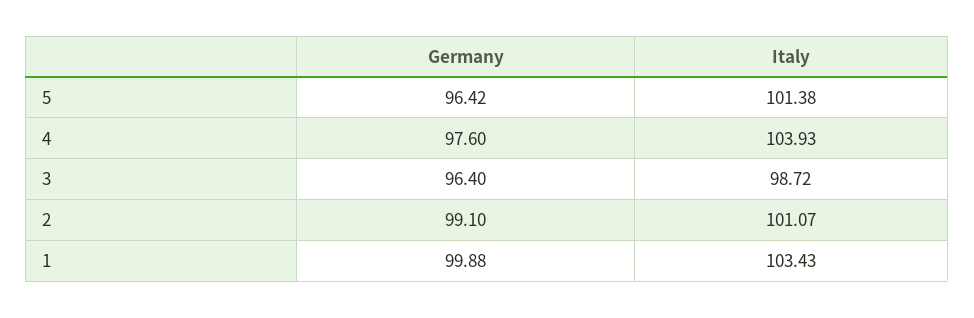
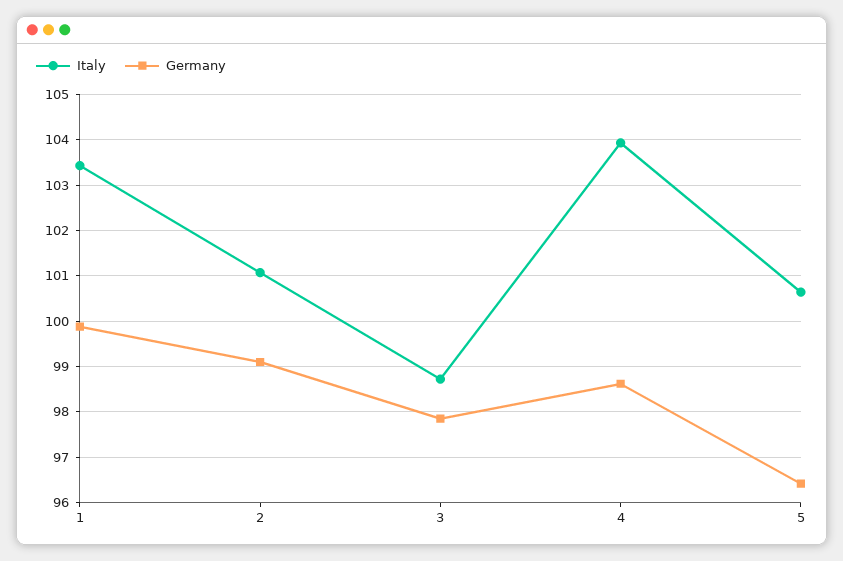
  {
    "Germany": {
      "5": 96.42,
-     "4": 97.6,
+     "4": 98.6,
-     "3": 96.4,
+     "3": 97.8,
      "2": 99.1,
      "1": 99.88
    },
    "Italy": {
-     "5": 101.38,
+     "5": 100.6,
      "4": 103.93,
      "3": 98.72,
      "2": 101.07,
      "1": 103.43
    }
  }

